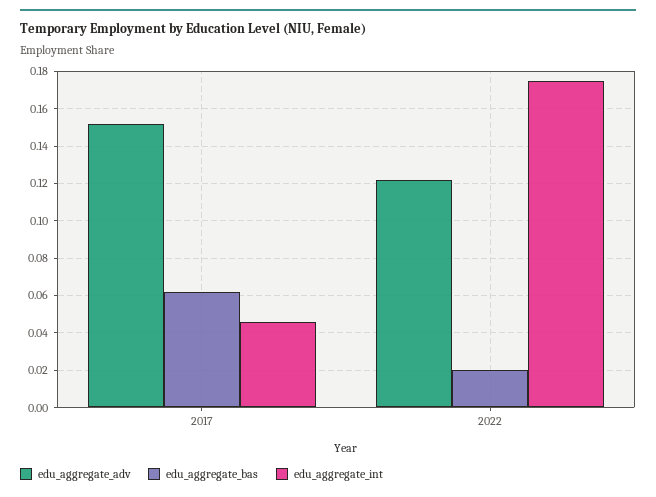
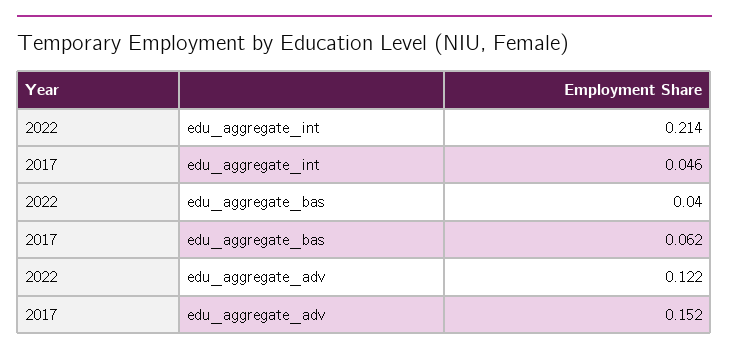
  {
    "edu_aggregate_adv": {
      "2017": 0.152,
      "2022": 0.122
    },
    "edu_aggregate_bas": {
      "2017": 0.062,
-     "2022": 0.02
+     "2022": 0.04
    },
    "edu_aggregate_int": {
      "2017": 0.046,
-     "2022": 0.175
+     "2022": 0.214
    }
  }

